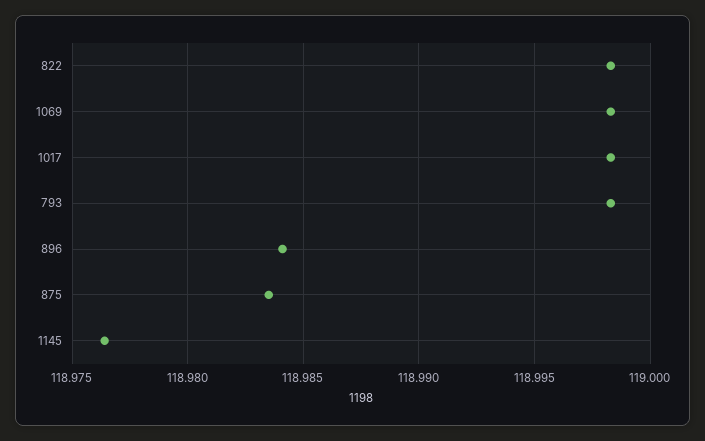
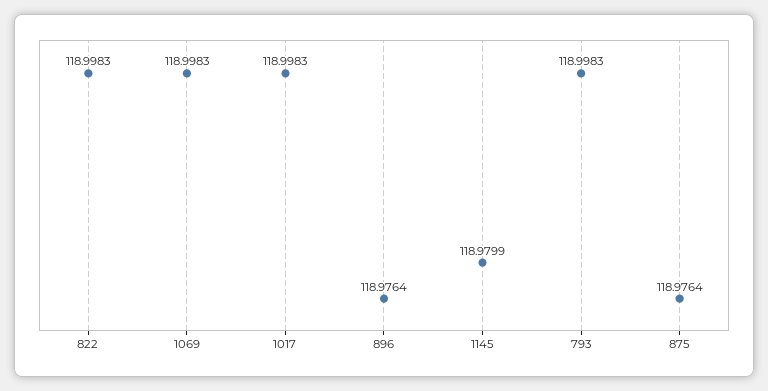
  {
    "822": 118.9983,
    "1069": 118.9983,
    "1017": 118.9983,
    "793": 118.9983,
-   "896": 118.984,
+   "896": 118.9764,
-   "875": 118.9835,
+   "875": 118.9764,
-   "1145": 118.9765
+   "1145": 118.9799
  }

